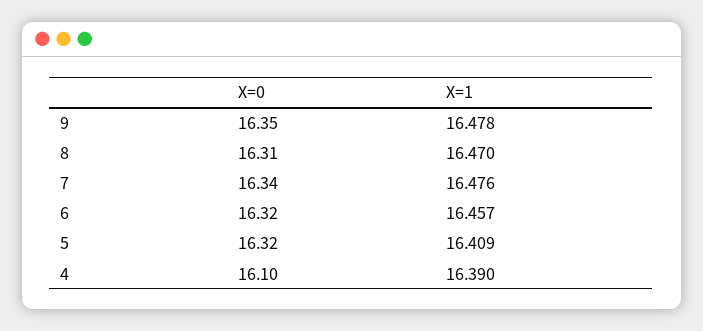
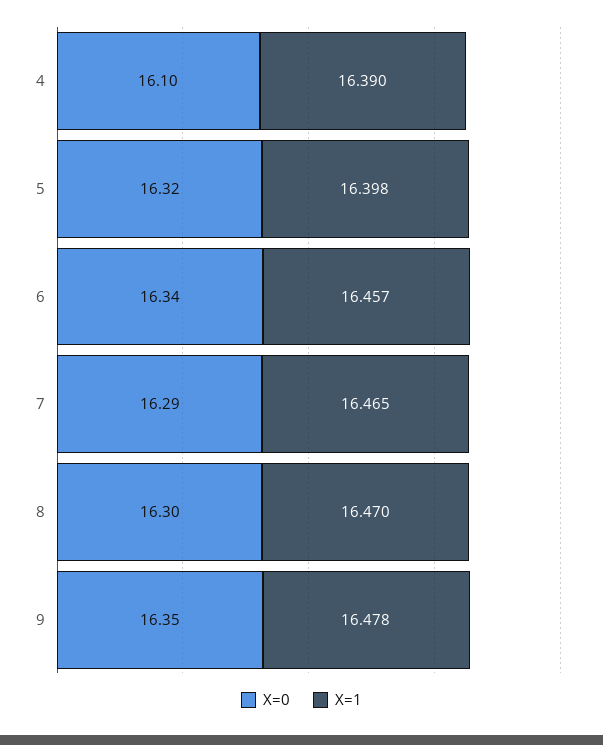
  {
    "X=0": {
      "9": 16.35,
-     "8": 16.31,
+     "8": 16.3,
-     "7": 16.34,
+     "7": 16.29,
-     "6": 16.32,
+     "6": 16.34,
      "5": 16.32,
      "4": 16.1
    },
    "X=1": {
      "9": 16.478,
      "8": 16.47,
-     "7": 16.476,
+     "7": 16.465,
      "6": 16.457,
-     "5": 16.409,
+     "5": 16.398,
      "4": 16.39
    }
  }

